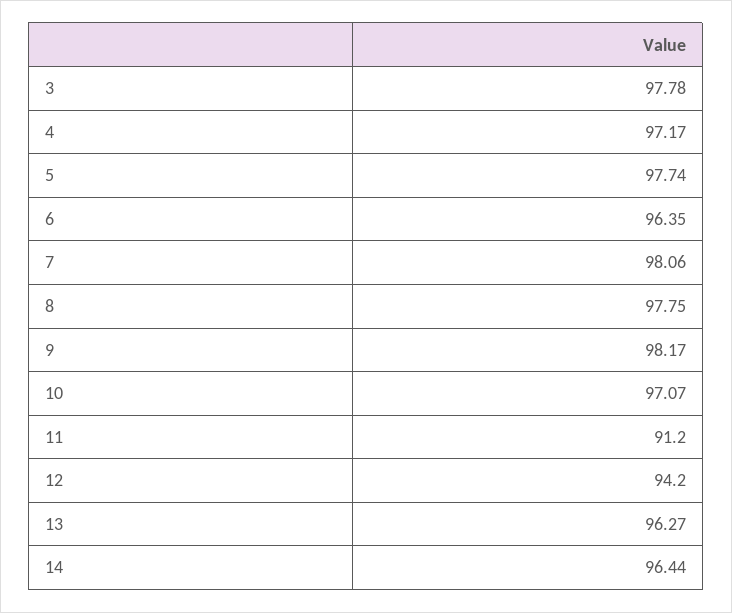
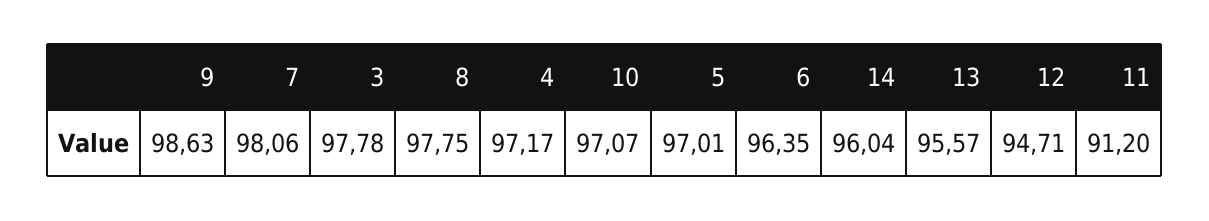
  {
    "3": 97.78,
    "4": 97.17,
-   "5": 97.74,
+   "5": 97.01,
    "6": 96.35,
    "7": 98.06,
    "8": 97.75,
-   "9": 98.17,
+   "9": 98.63,
    "10": 97.07,
    "11": 91.2,
-   "12": 94.2,
+   "12": 94.71,
-   "13": 96.27,
+   "13": 95.57,
-   "14": 96.44
+   "14": 96.04
  }

